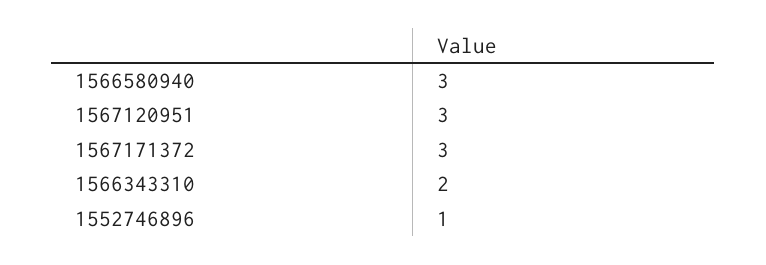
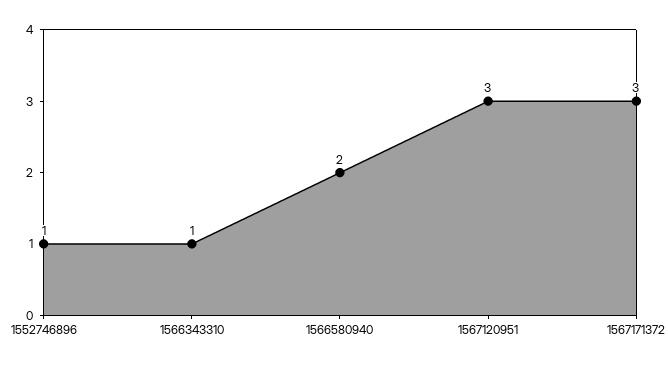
  {
-   "1566580940": 3,
+   "1566580940": 2,
    "1567120951": 3,
    "1567171372": 3,
-   "1566343310": 2,
+   "1566343310": 1,
    "1552746896": 1
  }

